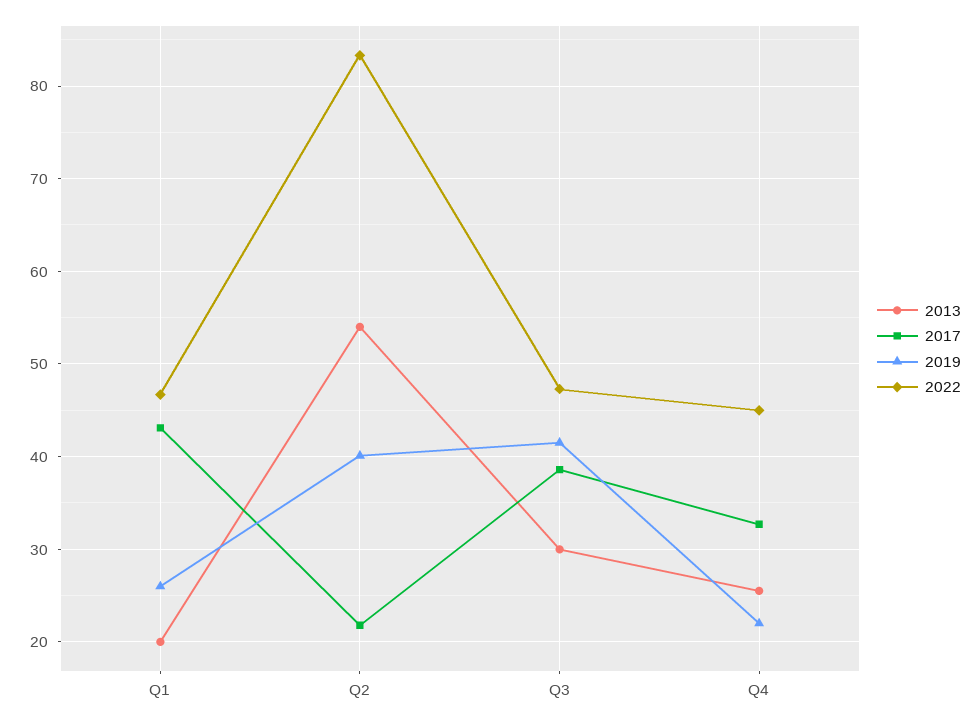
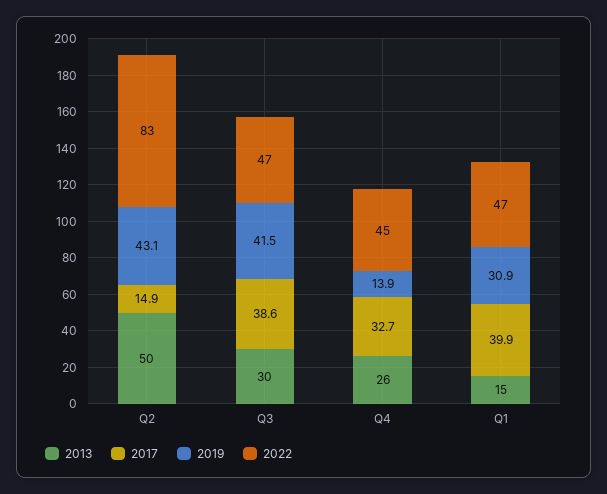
  {
    "2013": {
-     "Q1": 20,
+     "Q1": 15,
-     "Q2": 54,
+     "Q2": 50,
      "Q3": 30,
      "Q4": 26
    },
    "2017": {
-     "Q1": 43,
+     "Q1": 39.9,
-     "Q2": 22,
+     "Q2": 14.9,
      "Q3": 38.6,
      "Q4": 32.7
    },
    "2019": {
-     "Q1": 26,
+     "Q1": 30.9,
-     "Q2": 40,
+     "Q2": 43.1,
      "Q3": 41.5,
-     "Q4": 22
+     "Q4": 13.9
    },
    "2022": {
      "Q1": 47,
      "Q2": 83,
      "Q3": 47,
      "Q4": 45
    }
  }

